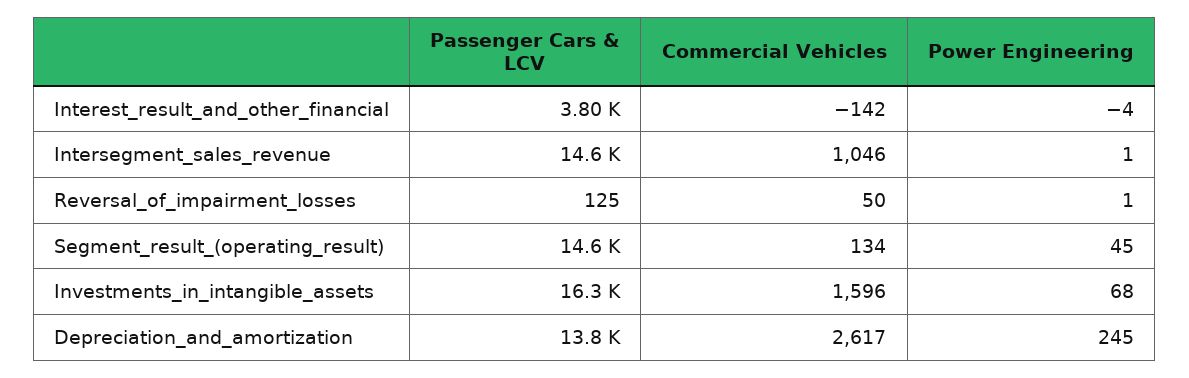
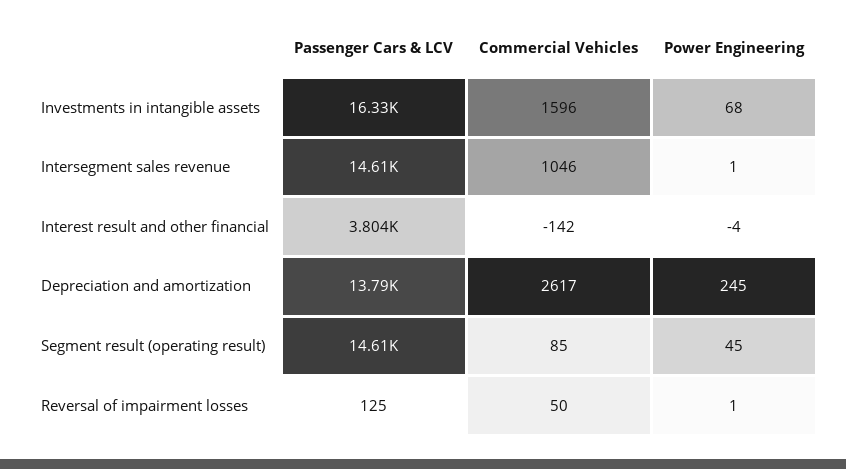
  {
    "Passenger Cars & LCV": {
      "Interest_result_and_other_financial": 3804,
      "Intersegment_sales_revenue": 14610,
      "Reversal_of_impairment_losses": 125,
      "Segment_result_(operating_result)": 14610,
      "Investments_in_intangible_assets": 16330,
      "Depreciation_and_amortization": 13790
    },
    "Commercial Vehicles": {
      "Interest_result_and_other_financial": -142,
      "Intersegment_sales_revenue": 1046,
      "Reversal_of_impairment_losses": 50,
-     "Segment_result_(operating_result)": 134,
+     "Segment_result_(operating_result)": 85,
      "Investments_in_intangible_assets": 1596,
      "Depreciation_and_amortization": 2617
    },
    "Power Engineering": {
      "Interest_result_and_other_financial": -4,
      "Intersegment_sales_revenue": 1,
      "Reversal_of_impairment_losses": 1,
      "Segment_result_(operating_result)": 45,
      "Investments_in_intangible_assets": 68,
      "Depreciation_and_amortization": 245
    }
  }

